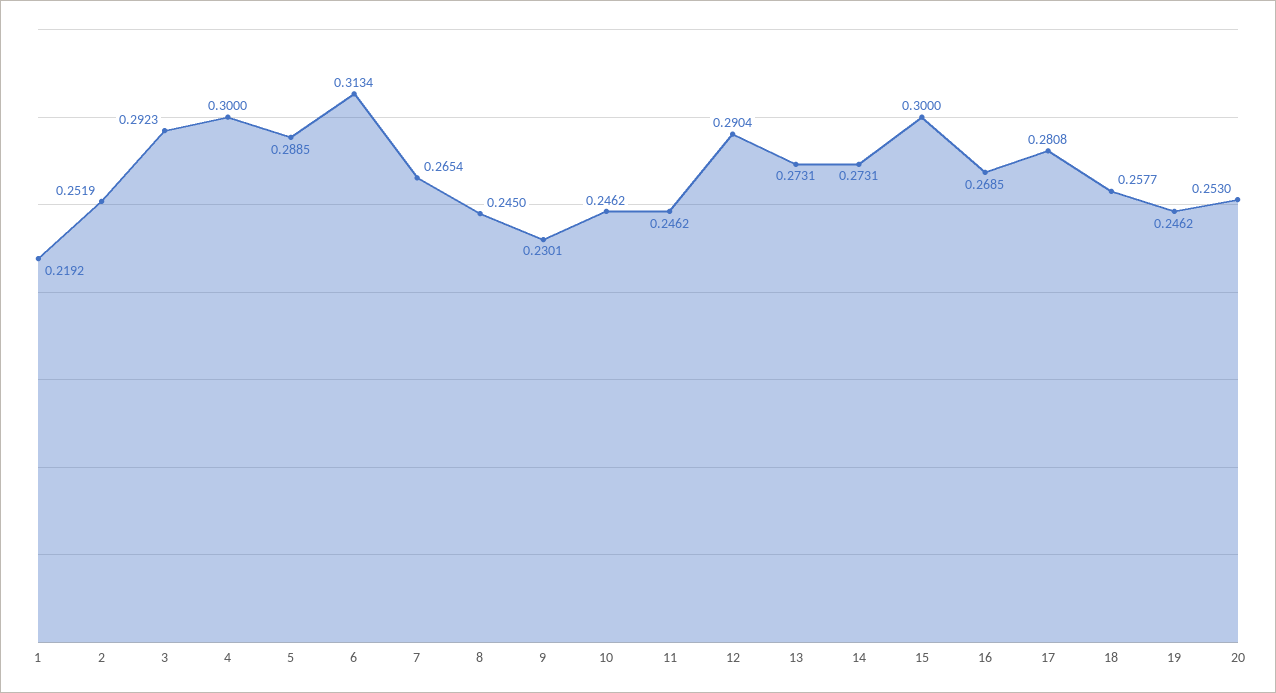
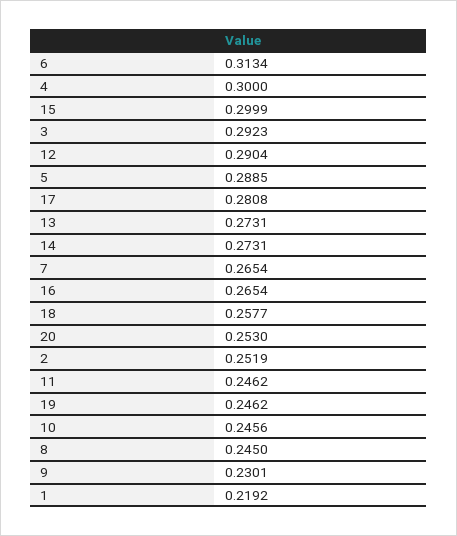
  {
    "1": 0.2192,
    "2": 0.2519,
    "3": 0.2923,
    "4": 0.3,
    "5": 0.2885,
    "6": 0.3134,
    "7": 0.2654,
    "8": 0.245,
    "9": 0.2301,
-   "10": 0.2462,
+   "10": 0.2456,
    "11": 0.2462,
    "12": 0.2904,
    "13": 0.2731,
    "14": 0.2731,
-   "15": 0.3,
+   "15": 0.2999,
-   "16": 0.2685,
+   "16": 0.2654,
    "17": 0.2808,
    "18": 0.2577,
    "19": 0.2462,
    "20": 0.253
  }

